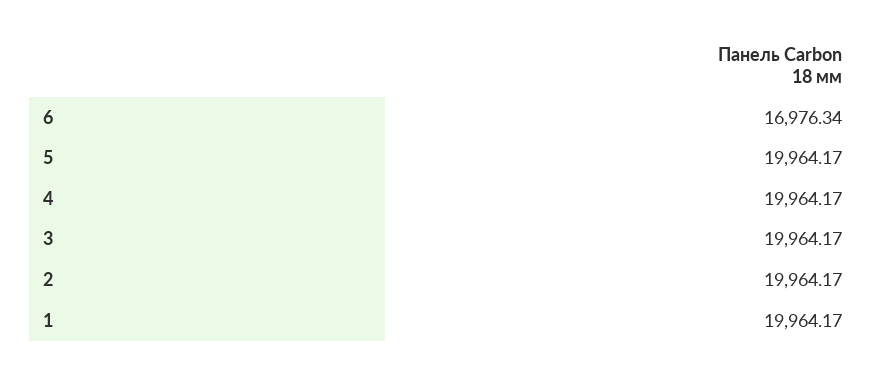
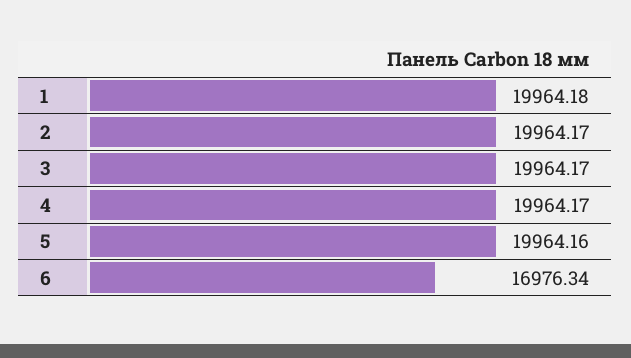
  {
    "6": 16976.34,
-   "5": 19964.17,
+   "5": 19964.16,
    "4": 19964.17,
    "3": 19964.17,
    "2": 19964.17,
-   "1": 19964.17
+   "1": 19964.18
  }

